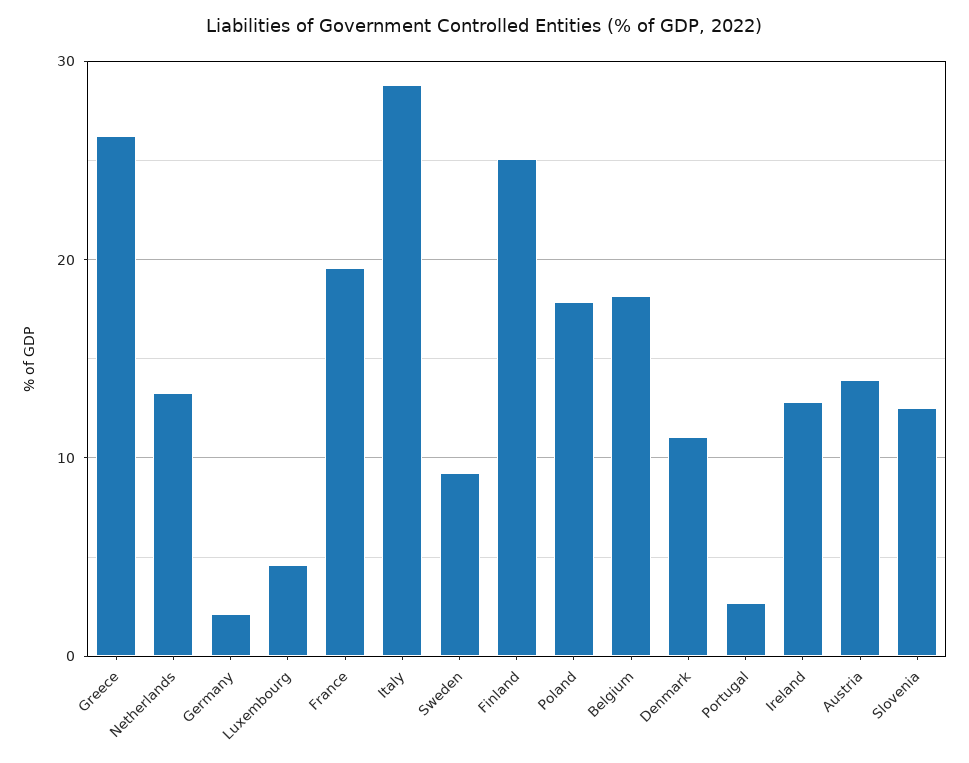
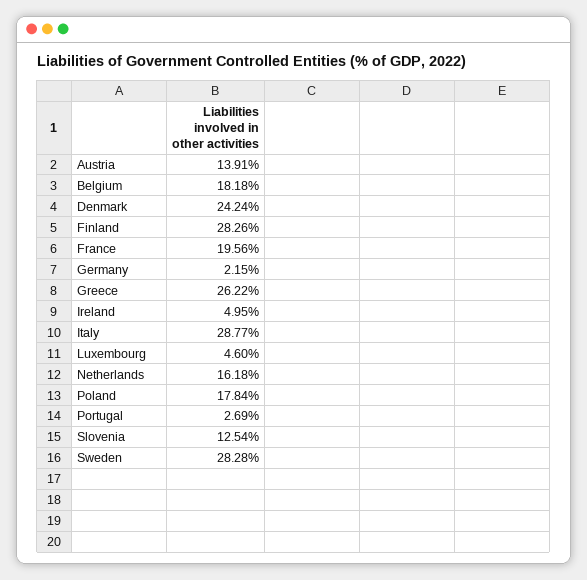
  {
    "Greece": 26.22,
-   "Netherlands": 13,
+   "Netherlands": 16.18,
    "Germany": 2.15,
    "Luxembourg": 4.6,
    "France": 19.56,
    "Italy": 28.77,
-   "Sweden": 9,
+   "Sweden": 28.28,
-   "Finland": 25,
+   "Finland": 28.26,
    "Poland": 17.84,
    "Belgium": 18.18,
-   "Denmark": 11,
+   "Denmark": 24.24,
    "Portugal": 2.69,
-   "Ireland": 13,
+   "Ireland": 4.95,
    "Austria": 13.91,
    "Slovenia": 12.54
  }

